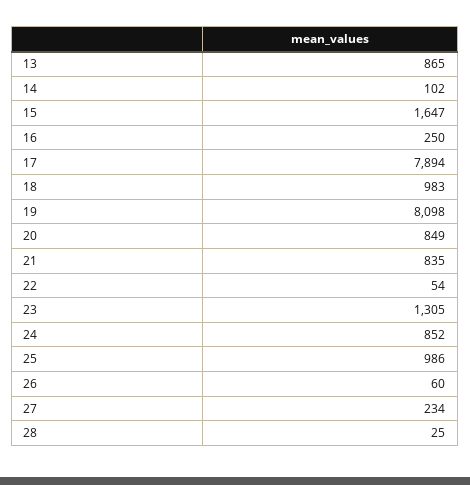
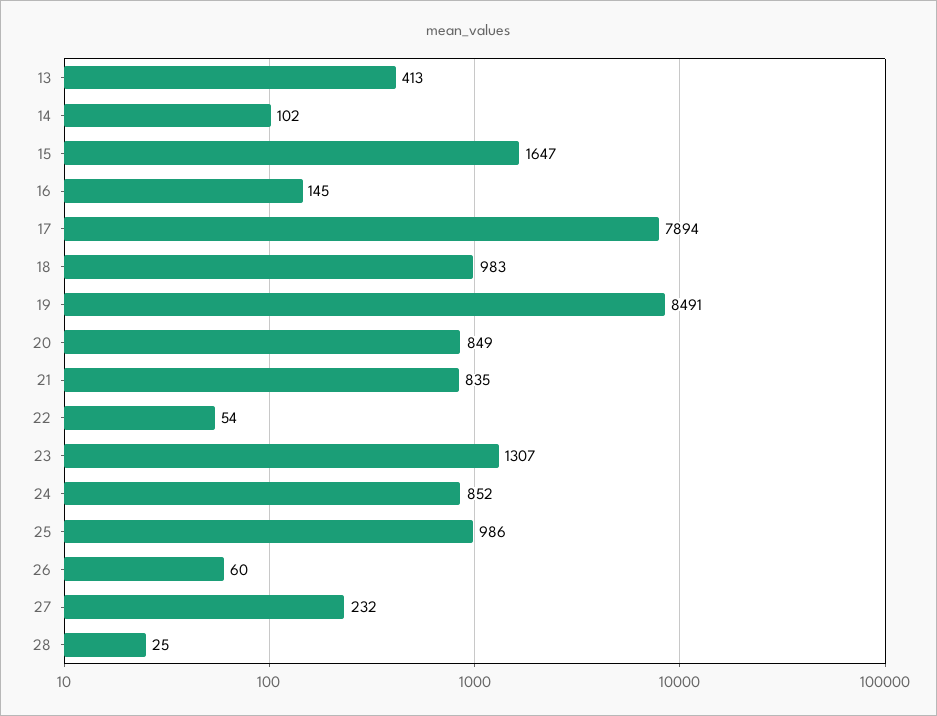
  {
-   "13": 865,
+   "13": 413,
    "14": 102,
    "15": 1647,
-   "16": 250,
+   "16": 145,
    "17": 7894,
    "18": 983,
-   "19": 8098,
+   "19": 8491,
    "20": 849,
    "21": 835,
    "22": 54,
-   "23": 1305,
+   "23": 1307,
    "24": 852,
    "25": 986,
    "26": 60,
-   "27": 234,
+   "27": 232,
    "28": 25
  }

